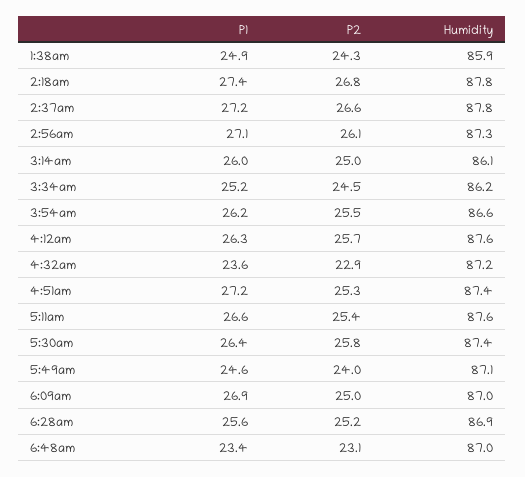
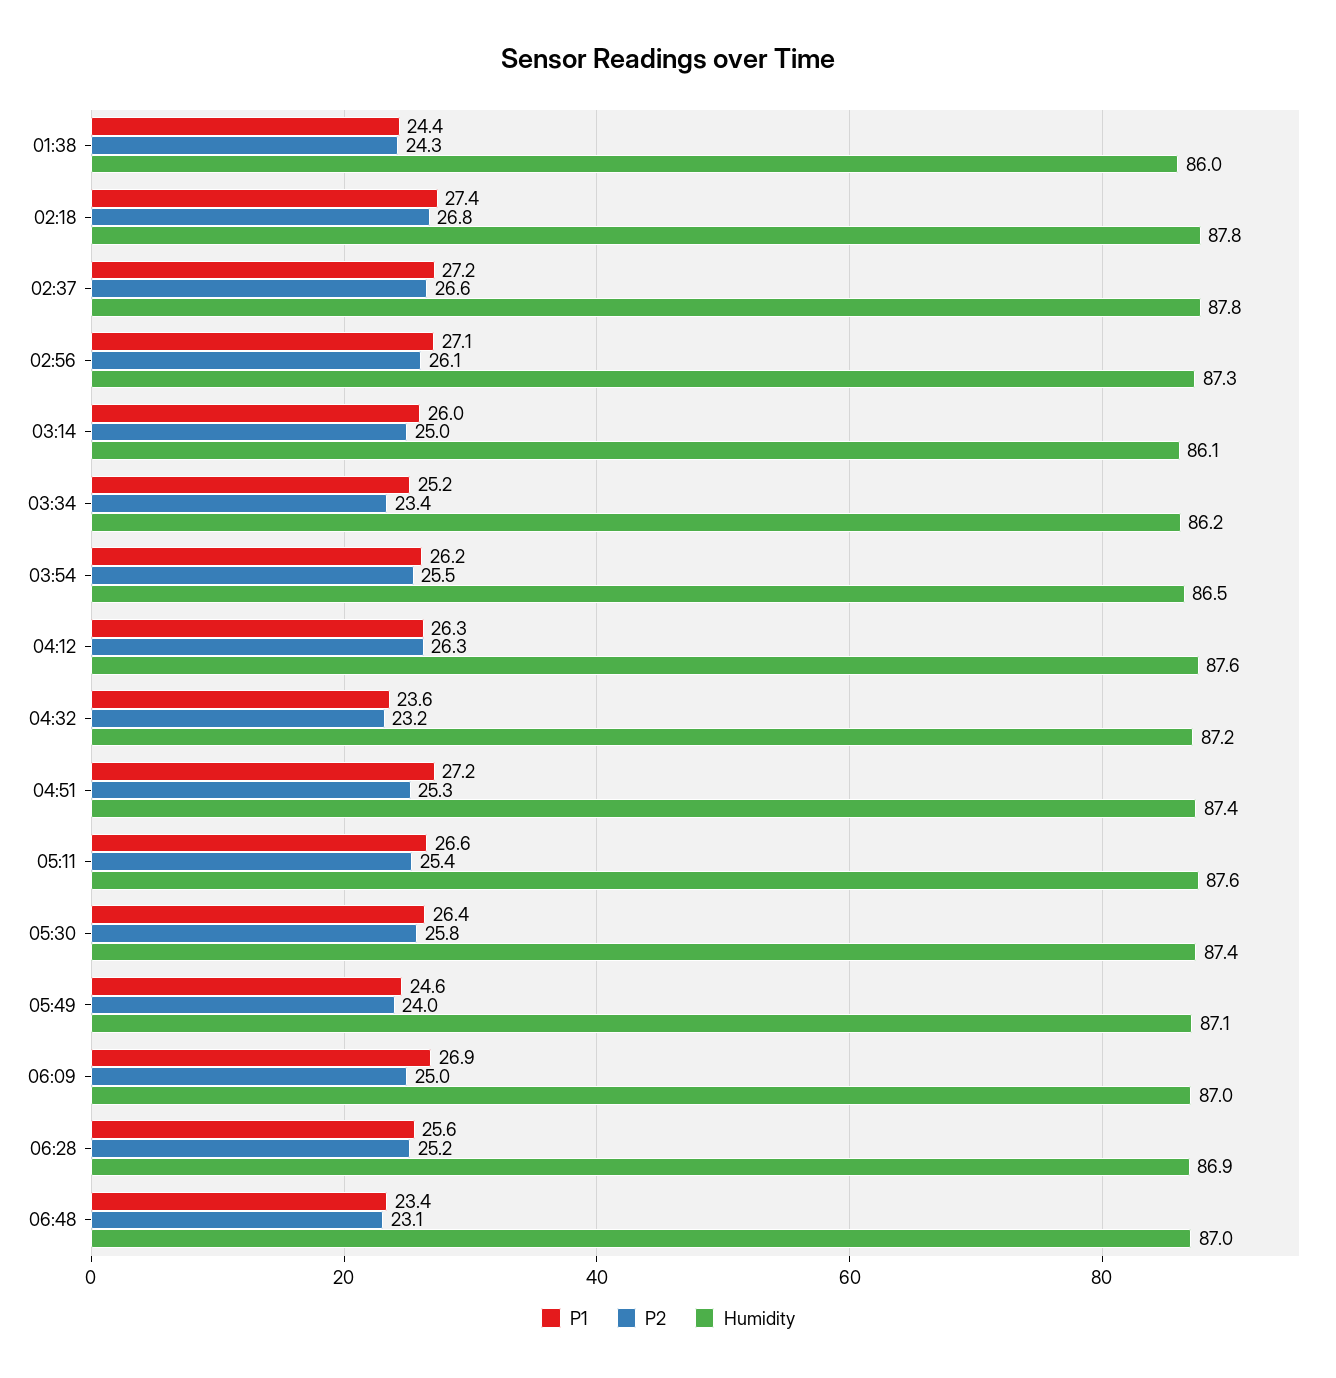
  {
    "P1": {
-     "1:38am": 24.9,
+     "1:38am": 24.4,
      "2:18am": 27.4,
      "2:37am": 27.2,
      "2:56am": 27.1,
      "3:14am": 26,
      "3:34am": 25.2,
      "3:54am": 26.2,
      "4:12am": 26.3,
      "4:32am": 23.6,
      "4:51am": 27.2,
      "5:11am": 26.6,
      "5:30am": 26.4,
      "5:49am": 24.6,
      "6:09am": 26.9,
      "6:28am": 25.6,
      "6:48am": 23.4
    },
    "P2": {
      "1:38am": 24.3,
      "2:18am": 26.8,
      "2:37am": 26.6,
      "2:56am": 26.1,
      "3:14am": 25,
-     "3:34am": 24.5,
+     "3:34am": 23.4,
      "3:54am": 25.5,
-     "4:12am": 25.7,
+     "4:12am": 26.3,
-     "4:32am": 22.9,
+     "4:32am": 23.2,
      "4:51am": 25.3,
      "5:11am": 25.4,
      "5:30am": 25.8,
      "5:49am": 24,
      "6:09am": 25,
      "6:28am": 25.2,
      "6:48am": 23.1
    },
    "Humidity": {
-     "1:38am": 85.9,
+     "1:38am": 86,
      "2:18am": 87.8,
      "2:37am": 87.8,
      "2:56am": 87.3,
      "3:14am": 86.1,
      "3:34am": 86.2,
-     "3:54am": 86.6,
+     "3:54am": 86.5,
      "4:12am": 87.6,
      "4:32am": 87.2,
      "4:51am": 87.4,
      "5:11am": 87.6,
      "5:30am": 87.4,
      "5:49am": 87.1,
      "6:09am": 87,
      "6:28am": 86.9,
      "6:48am": 87
    }
  }

